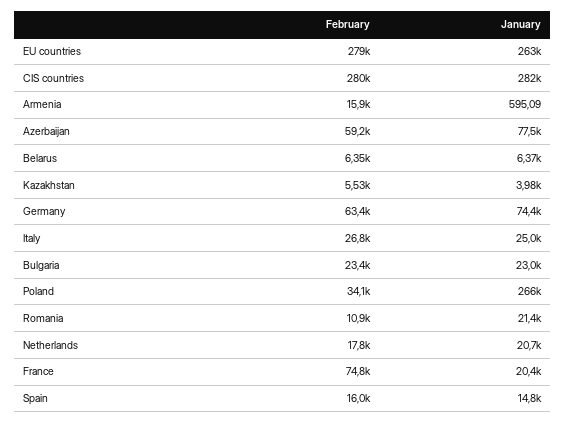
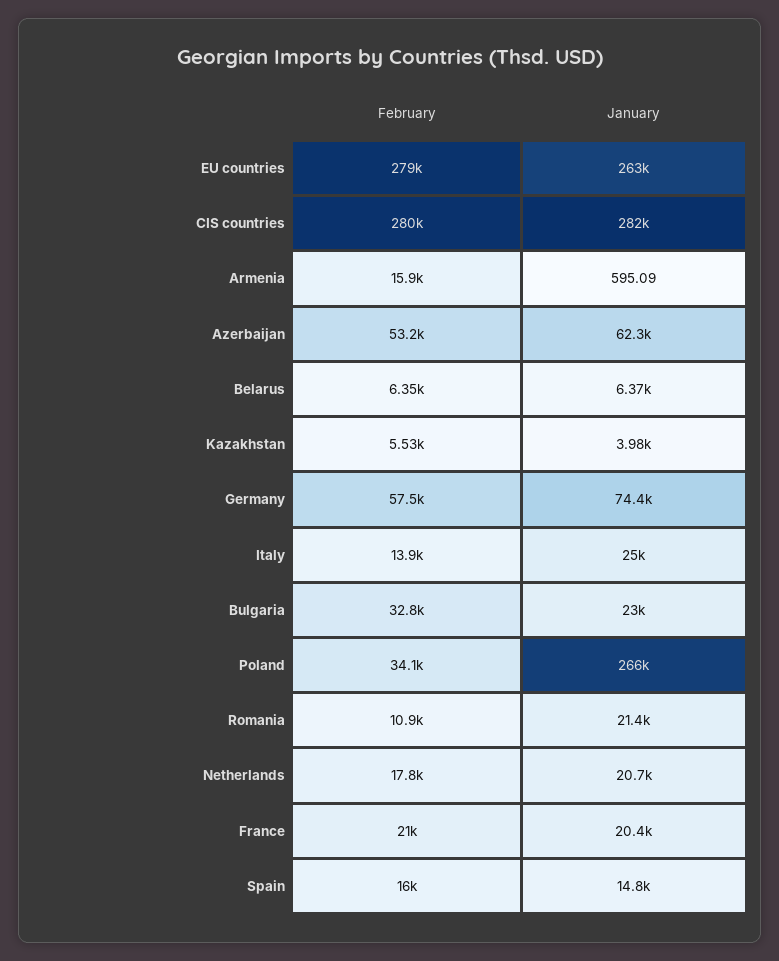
  {
    "February": {
      "EU countries": 279000,
      "CIS countries": 280000,
      "Armenia": 15900,
-     "Azerbaijan": 59200,
+     "Azerbaijan": 53200,
      "Belarus": 6350,
      "Kazakhstan": 5530,
-     "Germany": 63400,
+     "Germany": 57500,
-     "Italy": 26800,
+     "Italy": 13900,
-     "Bulgaria": 23400,
+     "Bulgaria": 32800,
      "Poland": 34100,
      "Romania": 10900,
      "Netherlands": 17800,
-     "France": 74800,
+     "France": 21000,
      "Spain": 16000
    },
    "January": {
      "EU countries": 263000,
      "CIS countries": 282000,
      "Armenia": 595.09,
-     "Azerbaijan": 77500,
+     "Azerbaijan": 62300,
      "Belarus": 6370,
      "Kazakhstan": 3980,
      "Germany": 74400,
      "Italy": 25000,
      "Bulgaria": 23000,
      "Poland": 266000,
      "Romania": 21400,
      "Netherlands": 20700,
      "France": 20400,
      "Spain": 14800
    }
  }

